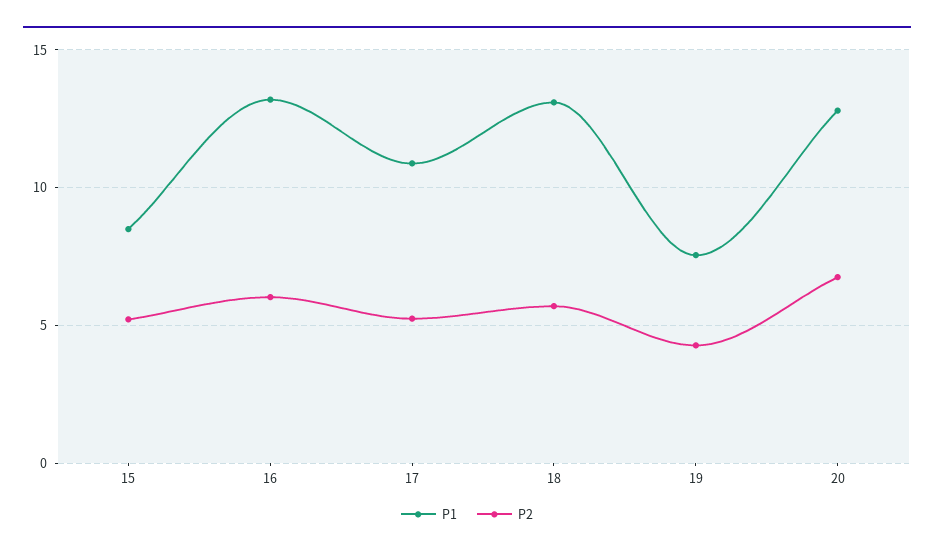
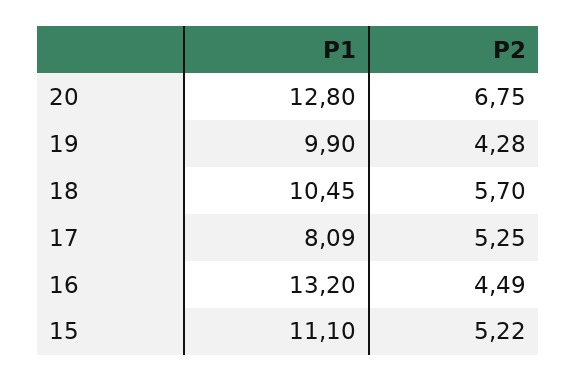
  {
    "P1": {
-     "15": 8.5,
+     "15": 11.1,
      "16": 13.2,
-     "17": 11,
+     "17": 8.09,
-     "18": 13,
+     "18": 10.45,
-     "19": 7.5,
+     "19": 9.9,
      "20": 12.8
    },
    "P2": {
      "15": 5.22,
-     "16": 6,
+     "16": 4.49,
      "17": 5.25,
      "18": 5.7,
      "19": 4.28,
      "20": 6.75
    }
  }

